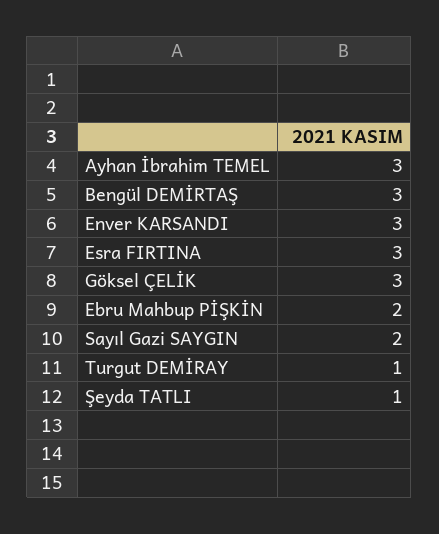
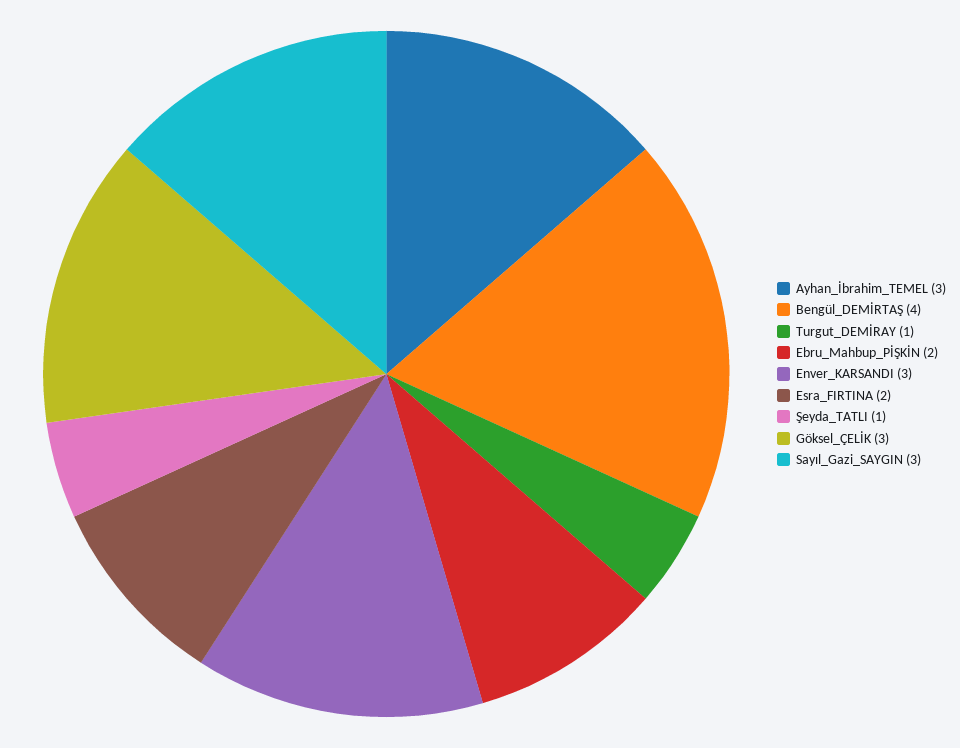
  {
    "Ayhan İbrahim TEMEL": 3,
-   "Bengül DEMİRTAŞ": 3,
+   "Bengül DEMİRTAŞ": 4,
    "Enver KARSANDI": 3,
-   "Esra FIRTINA": 3,
+   "Esra FIRTINA": 2,
    "Göksel ÇELİK": 3,
    "Ebru Mahbup PİŞKİN": 2,
-   "Sayıl Gazi SAYGIN": 2,
+   "Sayıl Gazi SAYGIN": 3,
    "Turgut DEMİRAY": 1,
    "Şeyda TATLI": 1
  }

